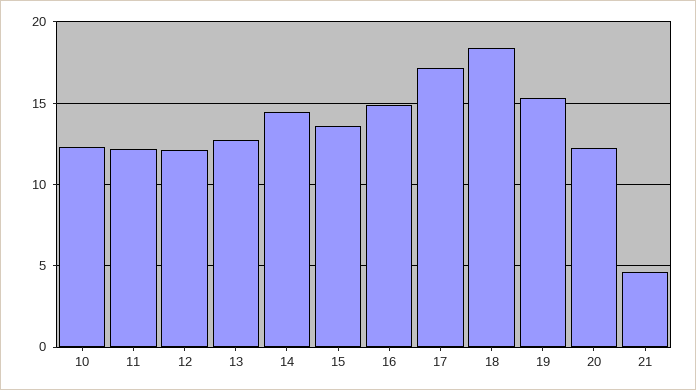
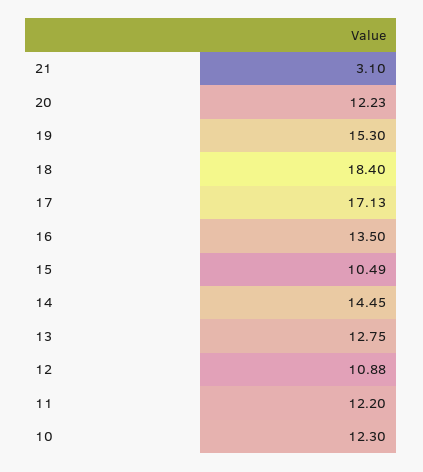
  {
    "10": 12.3,
    "11": 12.2,
-   "12": 12,
+   "12": 10.88,
    "13": 12.75,
    "14": 14.45,
-   "15": 13.5,
+   "15": 10.49,
-   "16": 15,
+   "16": 13.5,
    "17": 17.13,
    "18": 18.4,
    "19": 15.3,
    "20": 12.23,
-   "21": 4.5
+   "21": 3.1
  }

